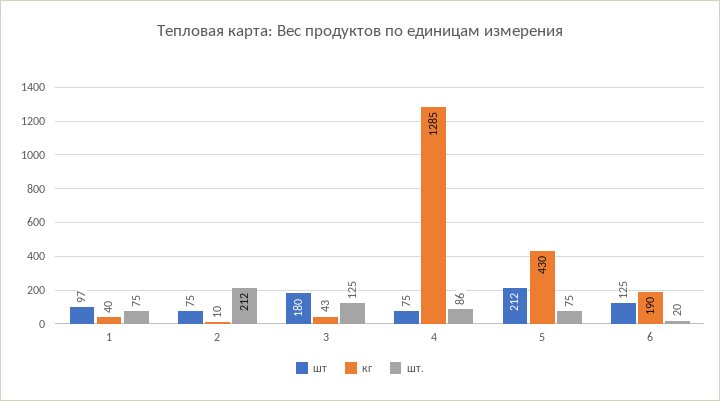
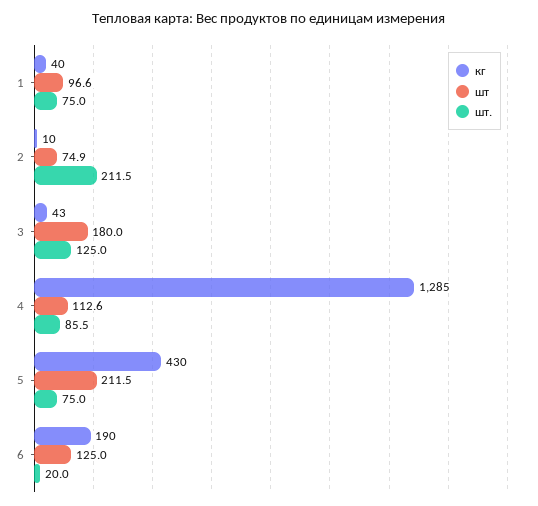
  {
    "шт": {
      "1": 96.6,
      "2": 74.9,
      "3": 180,
-     "4": 75,
+     "4": 112.6,
      "5": 211.5,
      "6": 125
    },
    "кг": {
      "1": 40,
      "2": 10,
      "3": 43,
      "4": 1285,
      "5": 430,
      "6": 190
    },
    "шт.": {
      "1": 75,
      "2": 211.5,
      "3": 125,
      "4": 85.5,
      "5": 75,
      "6": 20
    }
  }

